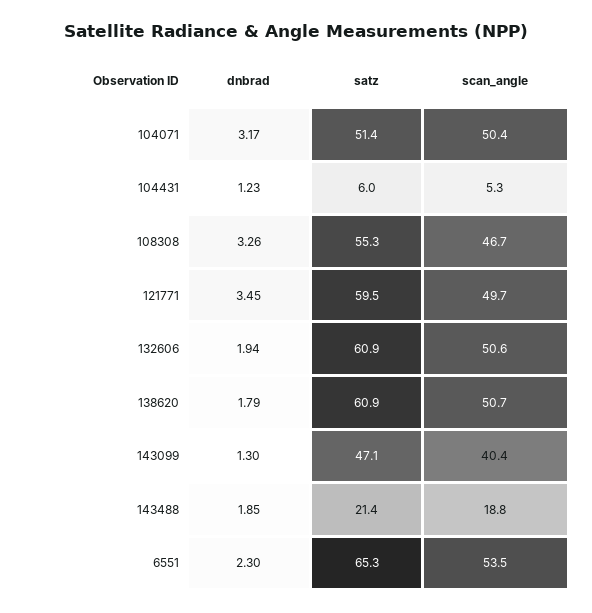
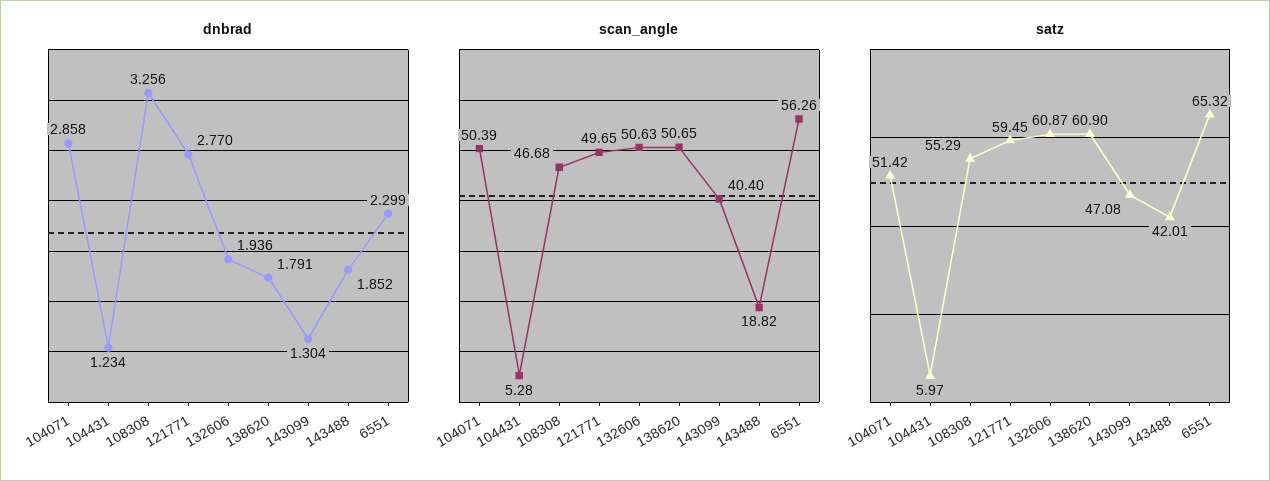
  {
    "dnbrad": {
-     "104071": 3.17,
+     "104071": 2.858,
      "104431": 1.234,
      "108308": 3.256,
-     "121771": 3.45,
+     "121771": 2.77,
      "132606": 1.936,
      "138620": 1.791,
      "143099": 1.304,
      "143488": 1.852,
      "6551": 2.299
    },
    "satz": {
      "104071": 51.42,
      "104431": 5.97,
      "108308": 55.29,
      "121771": 59.45,
      "132606": 60.87,
      "138620": 60.9,
      "143099": 47.08,
-     "143488": 21.4,
+     "143488": 42.01,
      "6551": 65.32
    },
    "scan_angle": {
      "104071": 50.39,
      "104431": 5.28,
      "108308": 46.68,
      "121771": 49.65,
      "132606": 50.63,
      "138620": 50.65,
      "143099": 40.4,
      "143488": 18.82,
-     "6551": 53.5
+     "6551": 56.26
    }
  }

